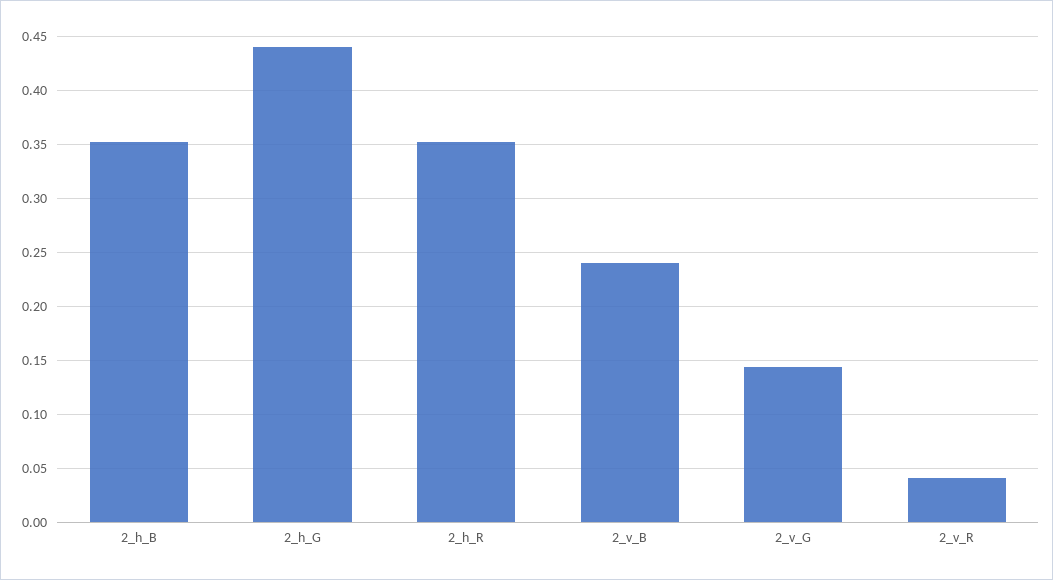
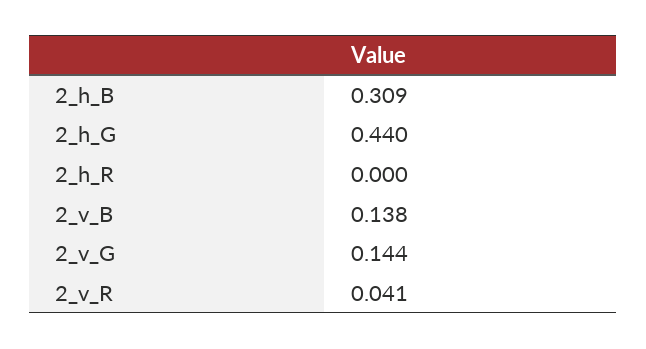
  {
-   "2_h_B": 0.35,
+   "2_h_B": 0.309,
    "2_h_G": 0.44,
-   "2_h_R": 0.35,
+   "2_h_R": 0,
-   "2_v_B": 0.24,
+   "2_v_B": 0.138,
    "2_v_G": 0.144,
    "2_v_R": 0.041
  }

